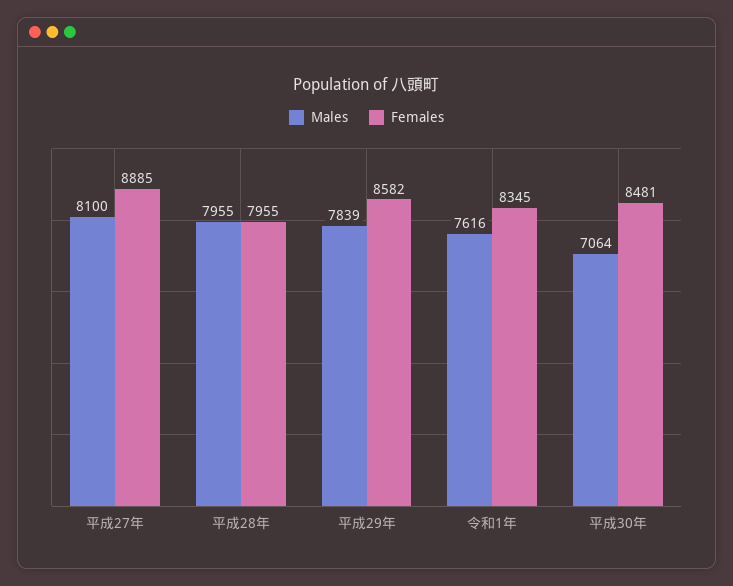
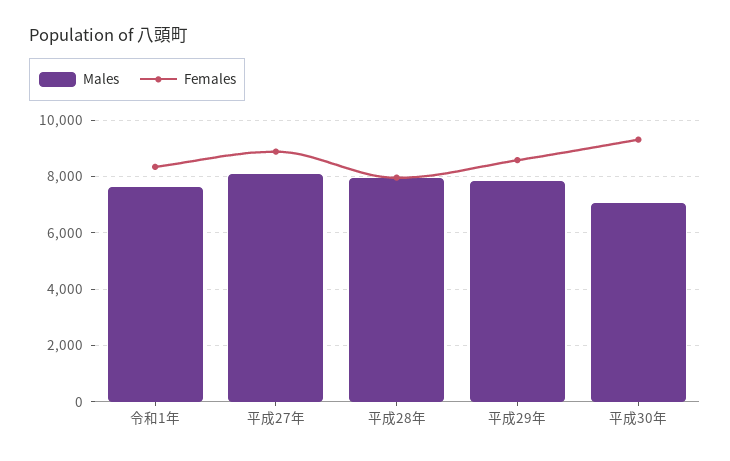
  {
    "Males": {
      "平成27年": 8100,
      "平成28年": 7955,
      "平成29年": 7839,
      "令和1年": 7616,
      "平成30年": 7064
    },
    "Females": {
      "平成27年": 8885,
      "平成28年": 7955,
      "平成29年": 8582,
      "令和1年": 8345,
-     "平成30年": 8481
+     "平成30年": 9250
    }
  }

